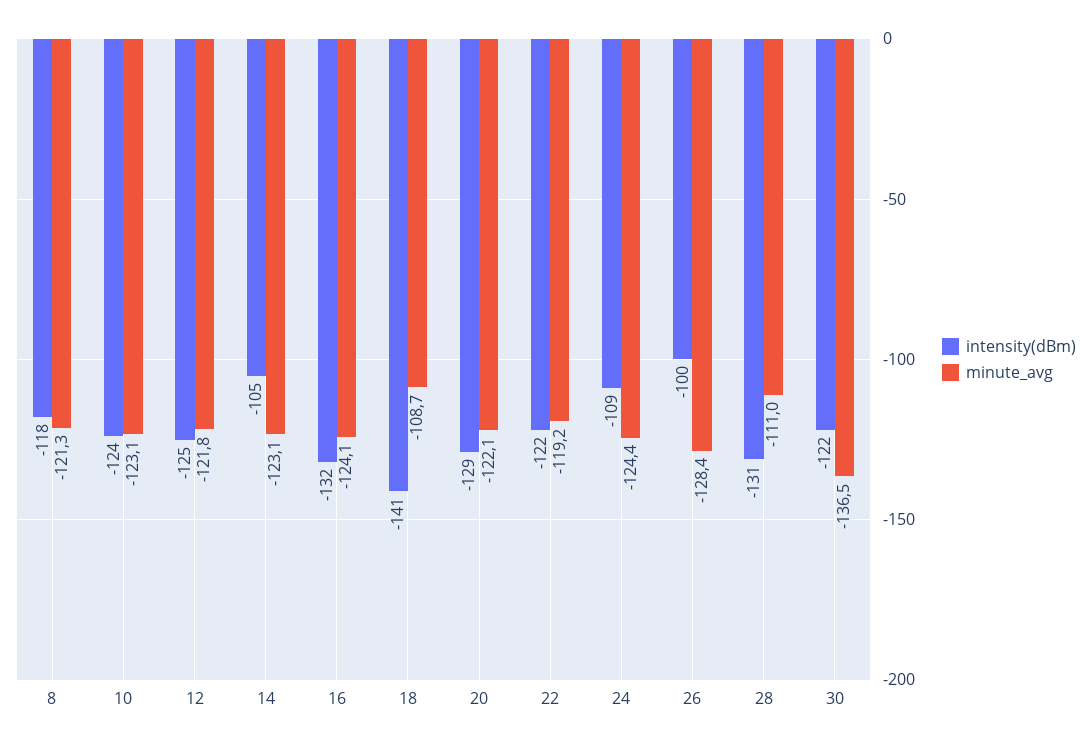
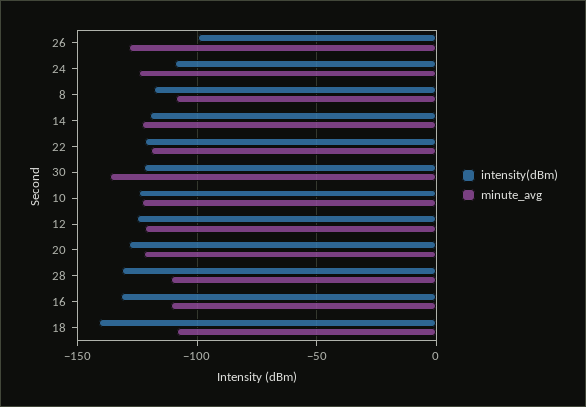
  {
    "intensity(dBm)": {
      "8": -118,
      "10": -124,
      "12": -125,
-     "14": -105,
+     "14": -120,
      "16": -132,
      "18": -141,
      "20": -129,
      "22": -122,
      "24": -109,
      "26": -100,
      "28": -131,
      "30": -122
    },
    "minute_avg": {
-     "8": -121.3,
+     "8": -110,
      "10": -123.1,
      "12": -121.8,
      "14": -123.1,
-     "16": -124.1,
+     "16": -110,
      "18": -108.7,
      "20": -122.1,
      "22": -119.2,
      "24": -124.4,
      "26": -128.4,
      "28": -111,
      "30": -136.5
    }
  }

